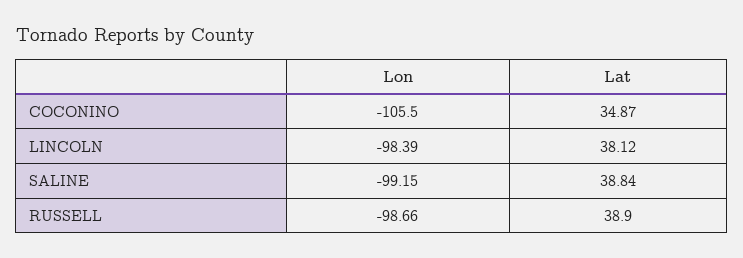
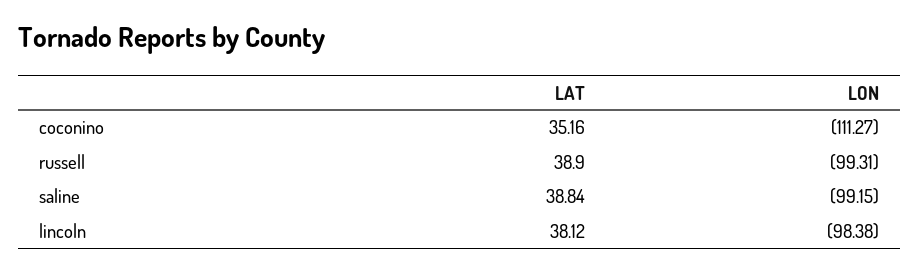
  {
    "Lon": {
-     "COCONINO": -105.5,
+     "COCONINO": -111.27,
-     "LINCOLN": -98.39,
+     "LINCOLN": -98.38,
      "SALINE": -99.15,
-     "RUSSELL": -98.66
+     "RUSSELL": -99.31
    },
    "Lat": {
-     "COCONINO": 34.87,
+     "COCONINO": 35.16,
      "LINCOLN": 38.12,
      "SALINE": 38.84,
      "RUSSELL": 38.9
    }
  }

